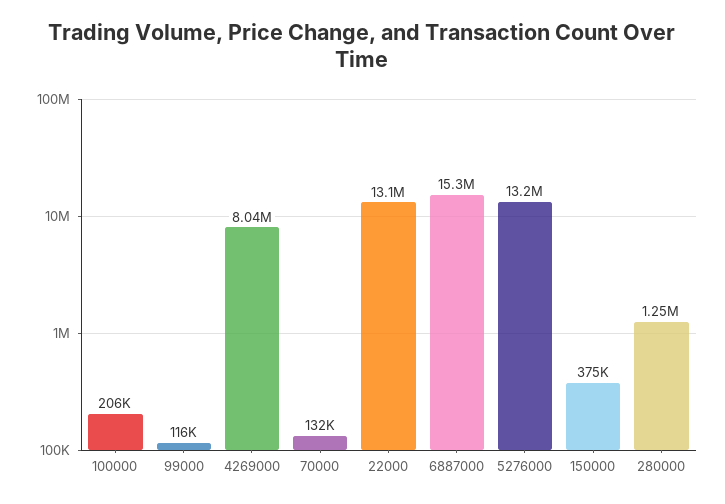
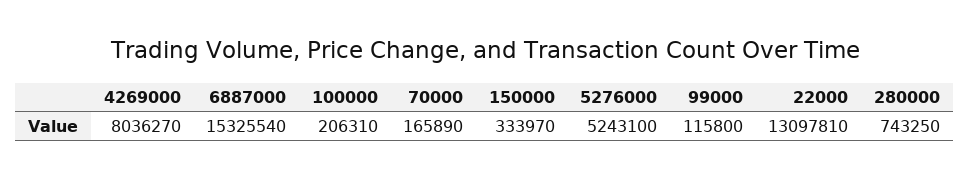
  {
    "100000": 206310,
    "99000": 115800,
    "4269000": 8036270,
-   "70000": 132000,
+   "70000": 165890,
    "22000": 13097810,
    "6887000": 15325540,
-   "5276000": 13200000,
+   "5276000": 5243100,
-   "150000": 375000,
+   "150000": 333970,
-   "280000": 1250000
+   "280000": 743250
  }

